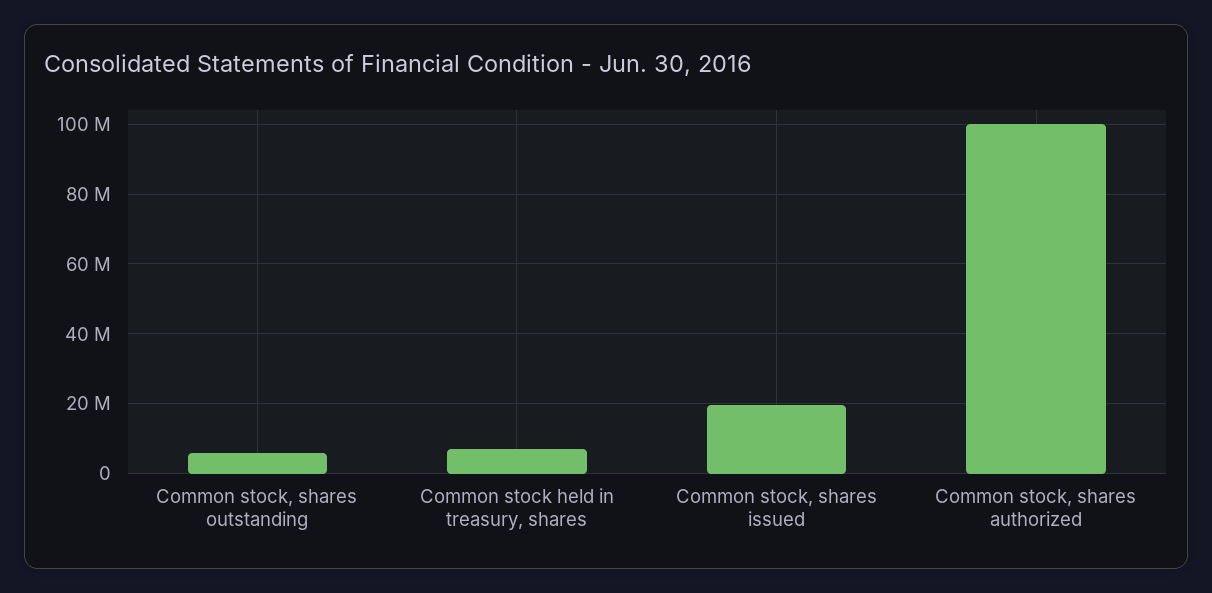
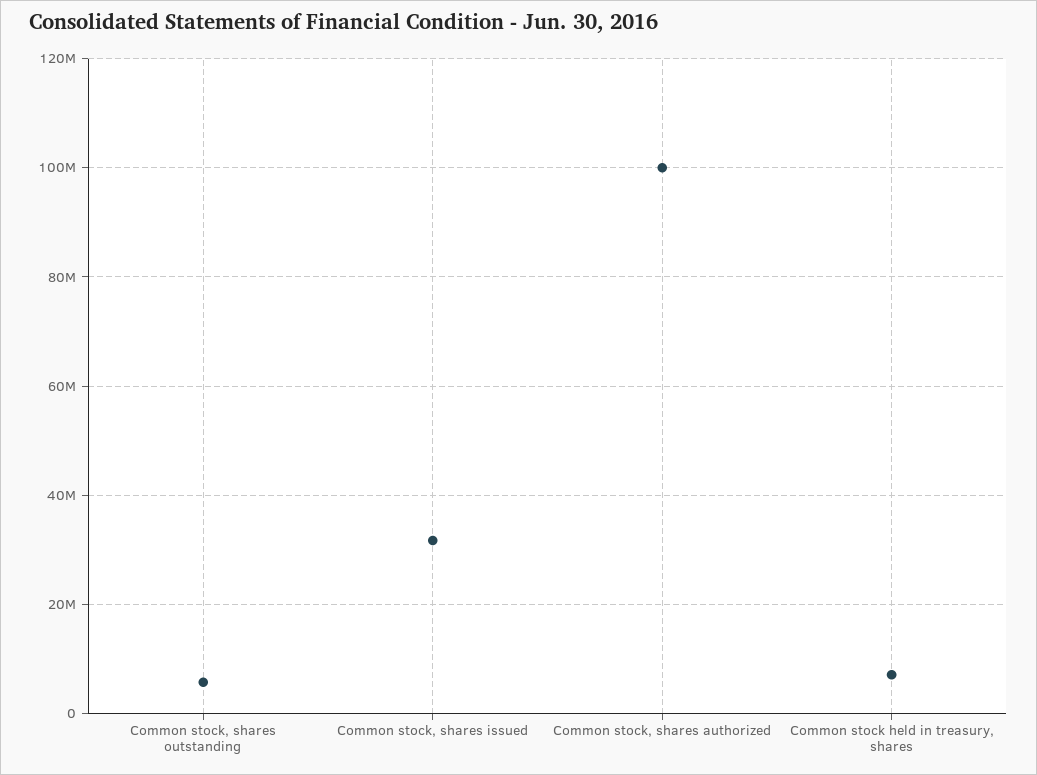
  {
    "Common stock, shares outstanding": 6000000,
    "Common stock held in treasury, shares": 8000000,
-   "Common stock, shares issued": 20000000,
+   "Common stock, shares issued": 32000000,
    "Common stock, shares authorized": 100000000
  }

